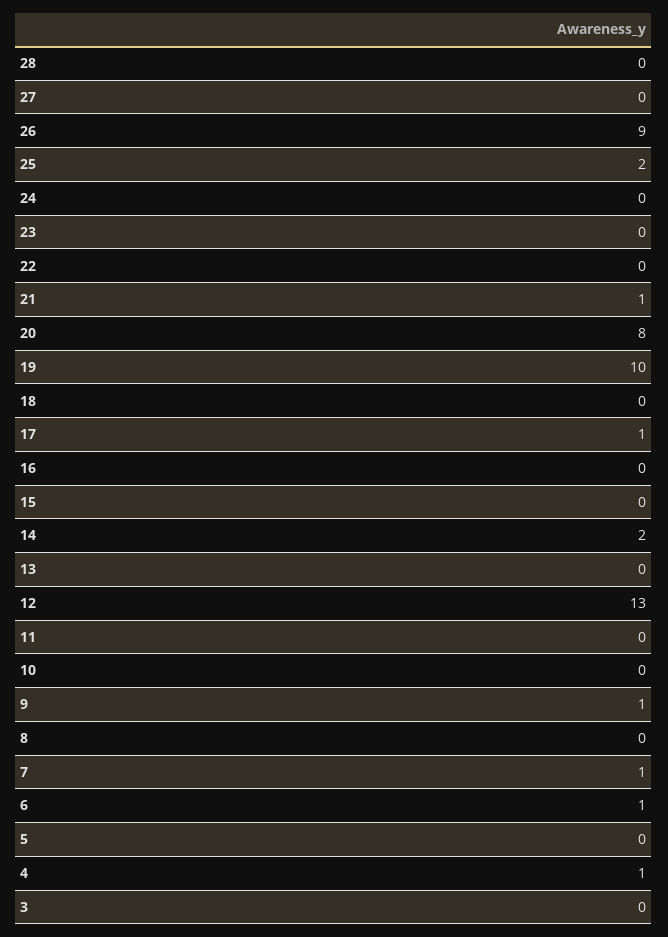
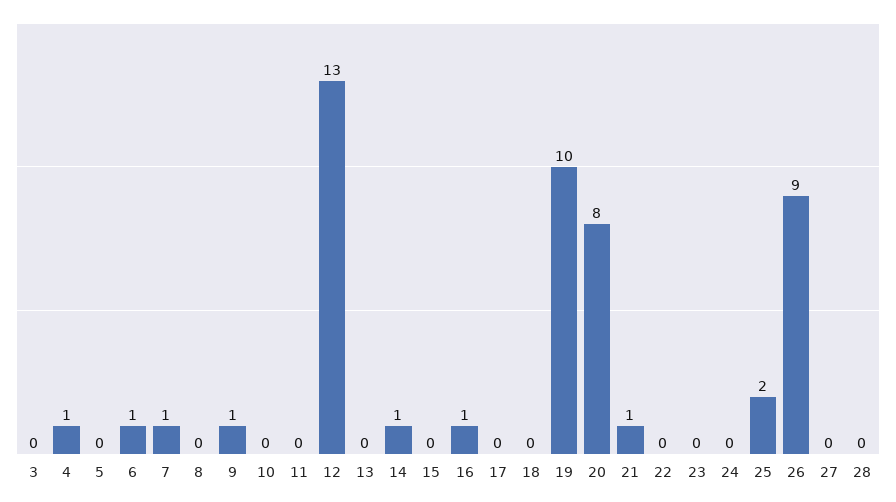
  {
    "28": 0,
    "27": 0,
    "26": 9,
    "25": 2,
    "24": 0,
    "23": 0,
    "22": 0,
    "21": 1,
    "20": 8,
    "19": 10,
    "18": 0,
-   "17": 1,
+   "17": 0,
-   "16": 0,
+   "16": 1,
    "15": 0,
-   "14": 2,
+   "14": 1,
    "13": 0,
    "12": 13,
    "11": 0,
    "10": 0,
    "9": 1,
    "8": 0,
    "7": 1,
    "6": 1,
    "5": 0,
    "4": 1,
    "3": 0
  }

